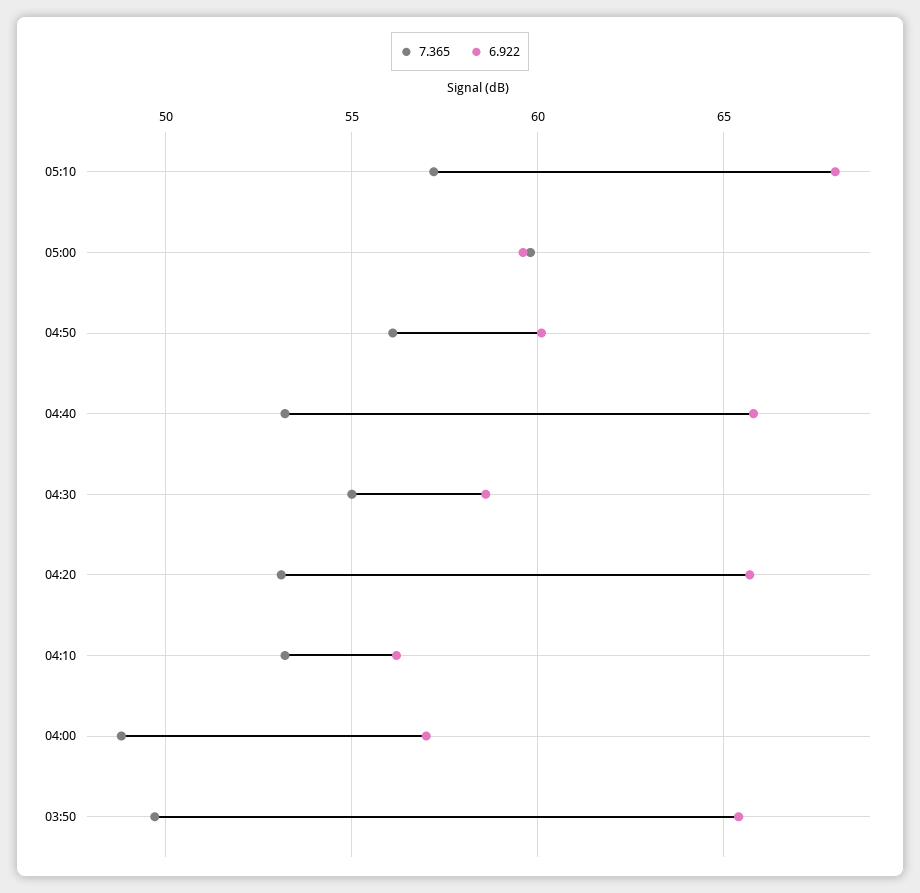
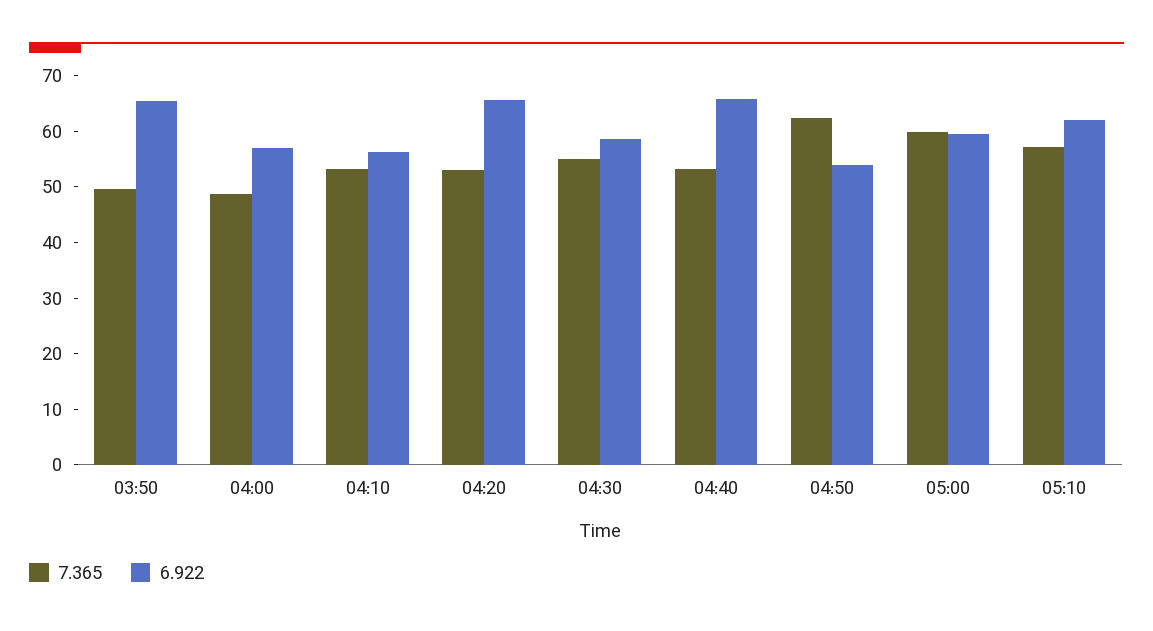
  {
    "7.365": {
      "05:10": 57,
      "05:00": 60,
-     "04:50": 56,
+     "04:50": 62,
      "04:40": 53,
      "04:30": 55,
      "04:20": 53,
      "04:10": 53,
      "04:00": 49,
      "03:50": 49.5
    },
    "6.922": {
-     "05:10": 68,
+     "05:10": 62,
      "05:00": 59.5,
-     "04:50": 60,
+     "04:50": 54,
      "04:40": 66,
      "04:30": 58.5,
      "04:20": 65.5,
      "04:10": 56,
      "04:00": 57,
      "03:50": 65.5
    }
  }

